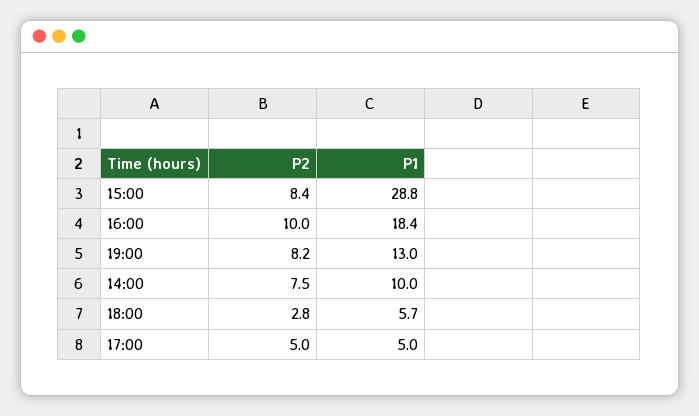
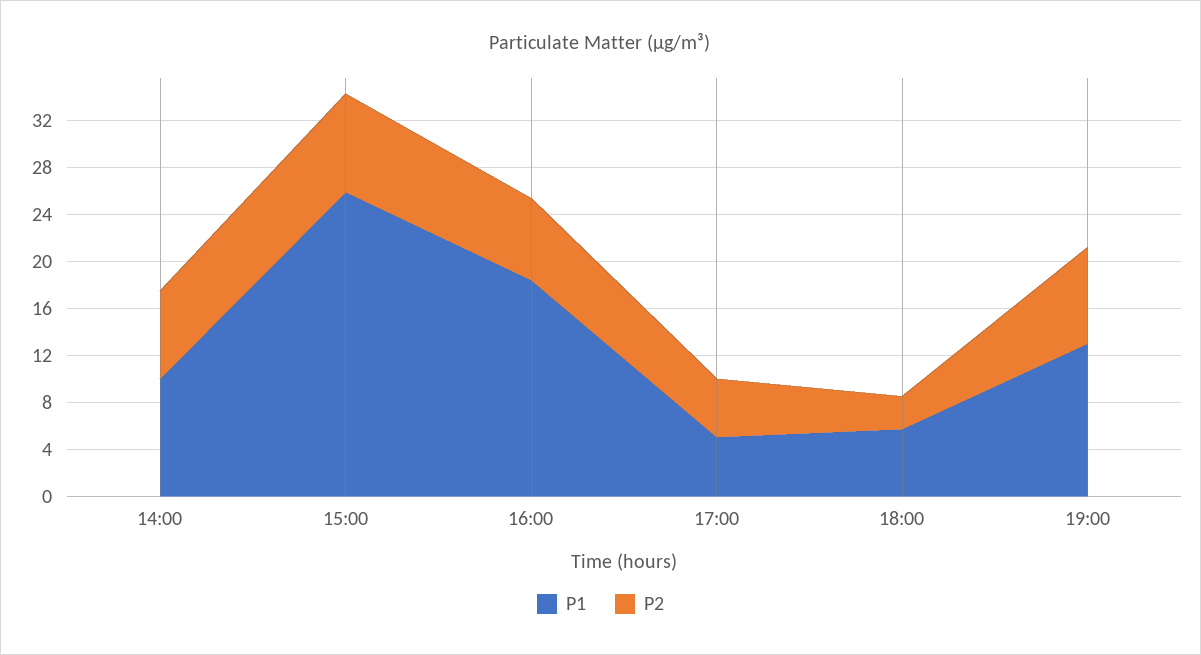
  {
    "P2": {
      "15:00": 8.4,
-     "16:00": 10,
+     "16:00": 7,
      "19:00": 8.2,
      "14:00": 7.5,
      "18:00": 2.8,
      "17:00": 5
    },
    "P1": {
-     "15:00": 28.8,
+     "15:00": 26,
      "16:00": 18.4,
      "19:00": 13,
      "14:00": 10,
      "18:00": 5.7,
      "17:00": 5
    }
  }

